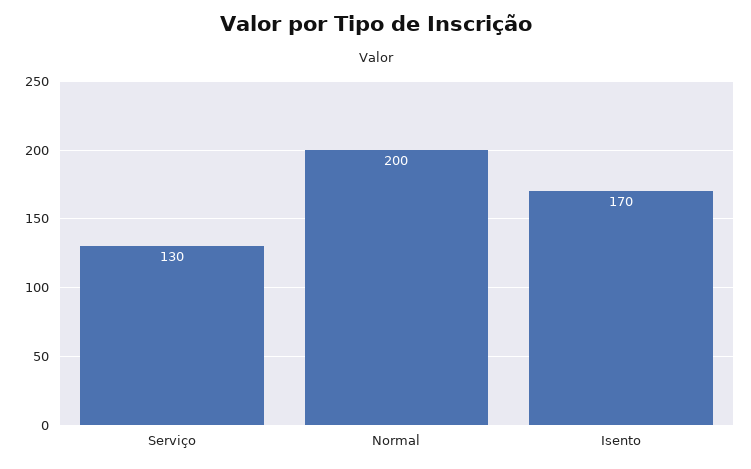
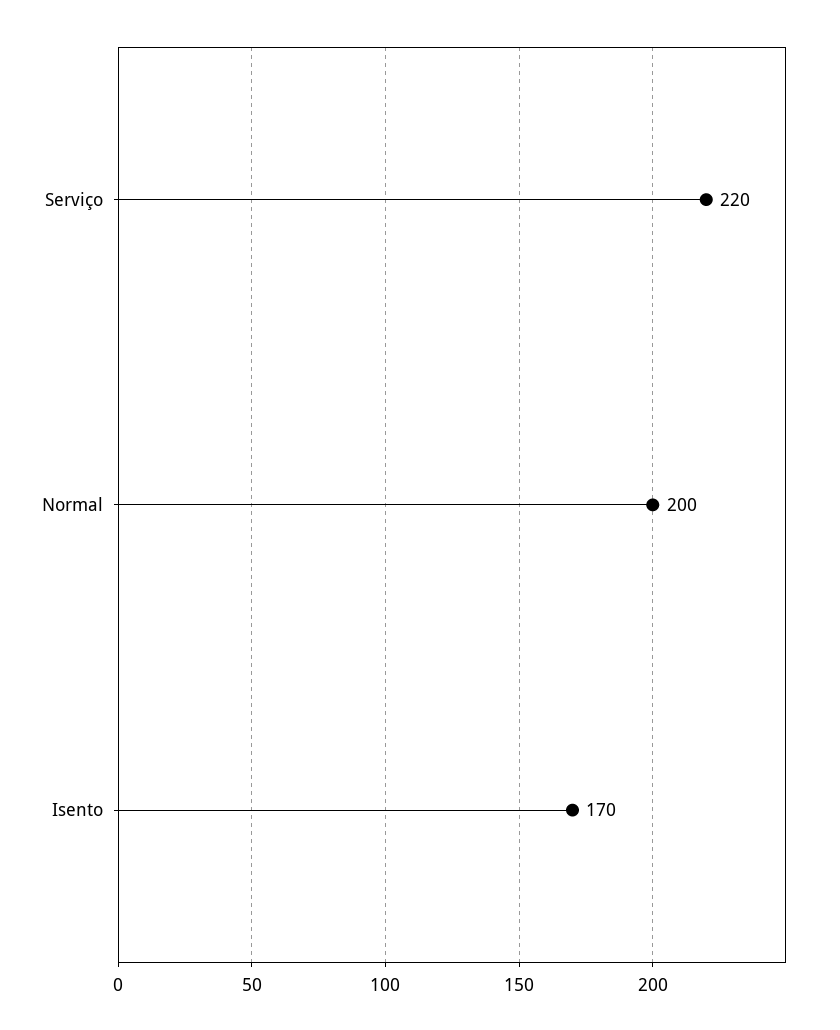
  {
-   "Serviço": 130,
+   "Serviço": 220,
    "Normal": 200,
    "Isento": 170
  }

